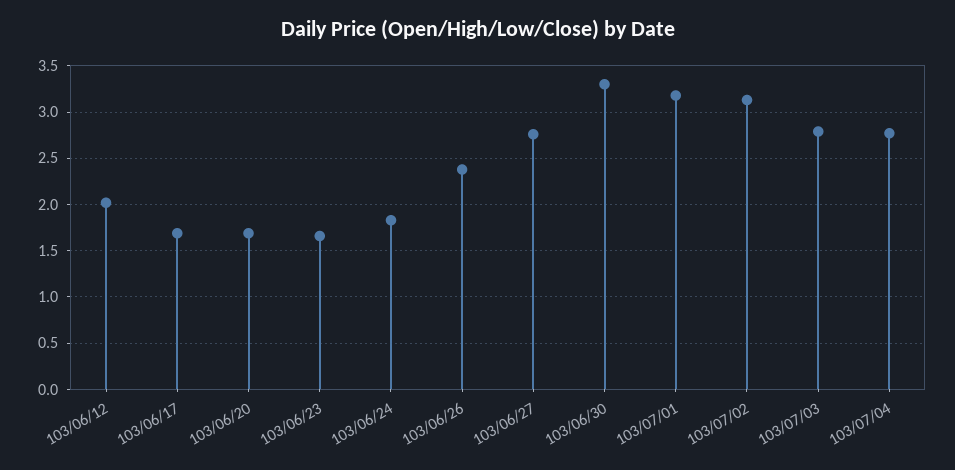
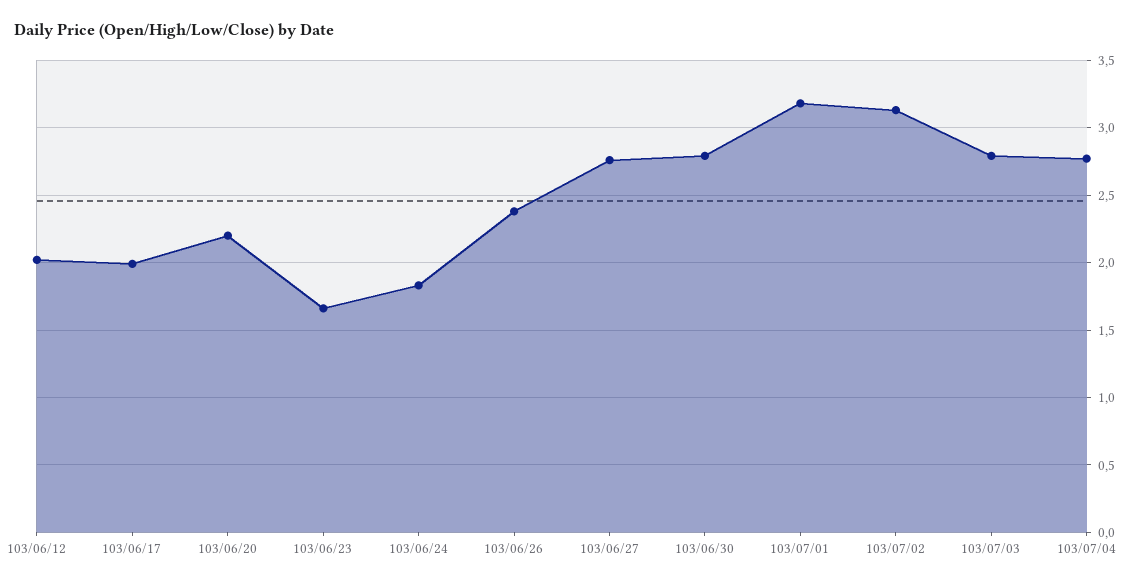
  {
    "103/06/12": 2,
-   "103/06/17": 1.7,
+   "103/06/17": 2,
-   "103/06/20": 1.7,
+   "103/06/20": 2.2,
    "103/06/23": 1.65,
    "103/06/24": 1.85,
    "103/06/26": 2.4,
    "103/06/27": 2.75,
-   "103/06/30": 3.3,
+   "103/06/30": 2.8,
    "103/07/01": 3.2,
    "103/07/02": 3.15,
    "103/07/03": 2.8,
    "103/07/04": 2.75
  }

